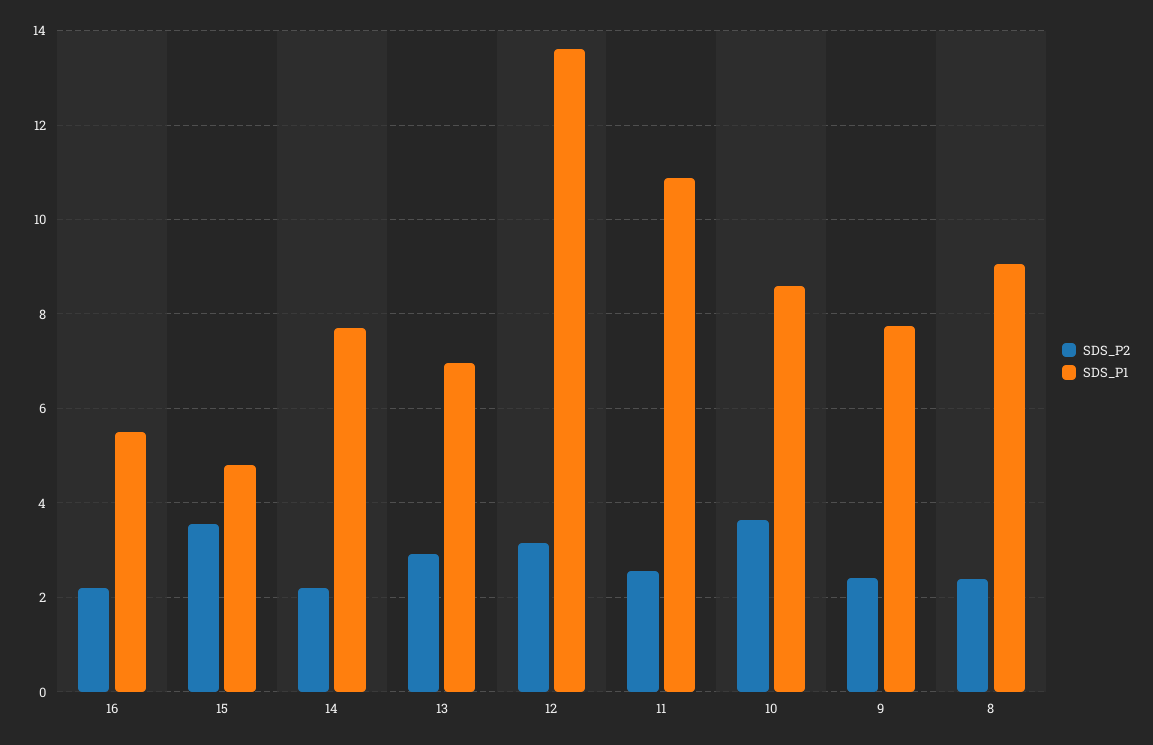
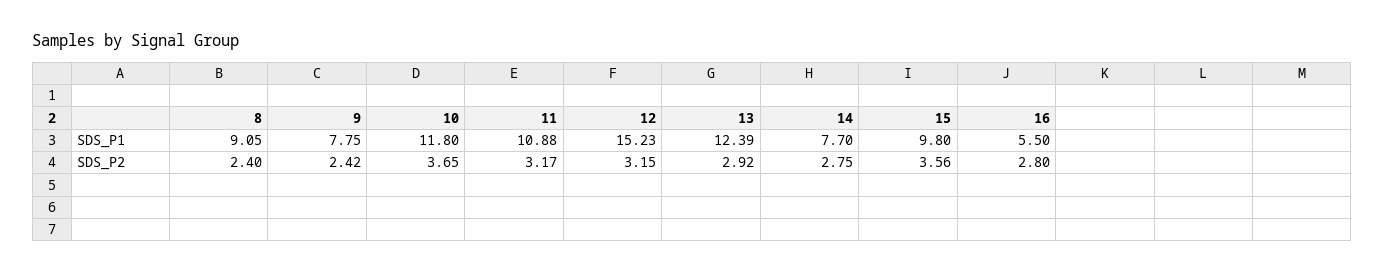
  {
    "SDS_P2": {
-     "16": 2.2,
+     "16": 2.8,
      "15": 3.56,
-     "14": 2.2,
+     "14": 2.75,
      "13": 2.92,
      "12": 3.15,
-     "11": 2.6,
+     "11": 3.17,
      "10": 3.65,
      "9": 2.42,
      "8": 2.4
    },
    "SDS_P1": {
      "16": 5.5,
-     "15": 4.8,
+     "15": 9.8,
      "14": 7.7,
-     "13": 7,
+     "13": 12.39,
-     "12": 13.6,
+     "12": 15.23,
      "11": 10.88,
-     "10": 8.6,
+     "10": 11.8,
      "9": 7.75,
      "8": 9.05
    }
  }

